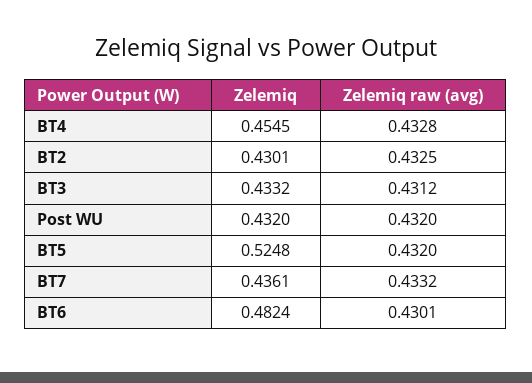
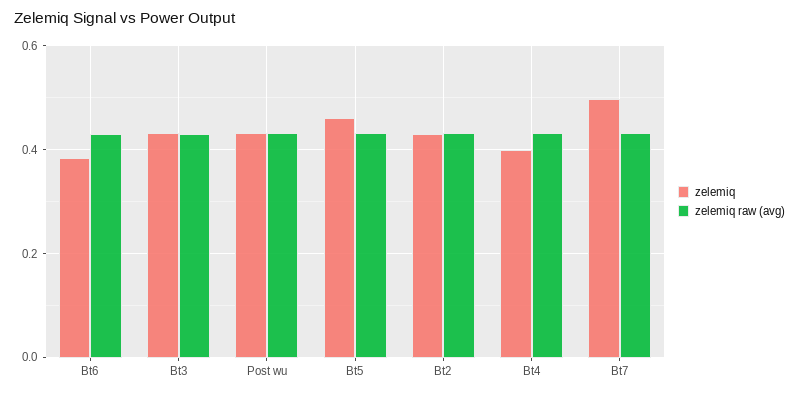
  {
    "Zelemiq": {
-     "BT4": 0.4545,
+     "BT4": 0.4,
      "BT2": 0.4301,
      "BT3": 0.4332,
      "Post WU": 0.432,
-     "BT5": 0.5248,
+     "BT5": 0.46,
-     "BT7": 0.4361,
+     "BT7": 0.5,
-     "BT6": 0.4824
+     "BT6": 0.38
    },
    "Zelemiq raw (avg)": {
      "BT4": 0.4328,
      "BT2": 0.4325,
      "BT3": 0.4312,
      "Post WU": 0.432,
      "BT5": 0.432,
      "BT7": 0.4332,
      "BT6": 0.4301
    }
  }

